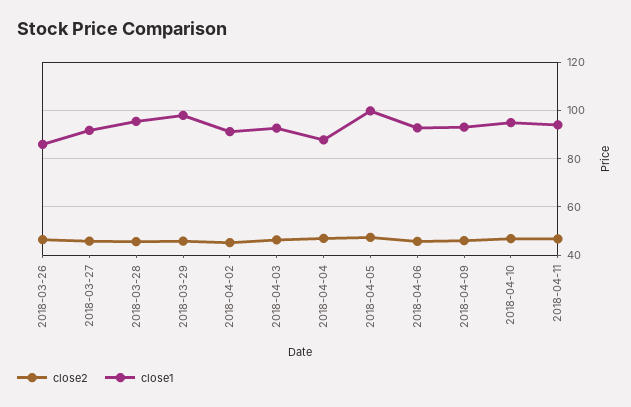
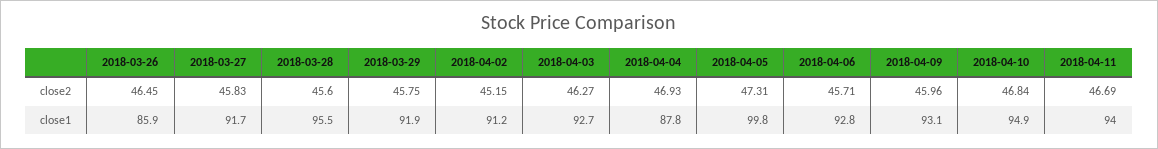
  {
    "close2": {
      "2018-03-26": 46.45,
      "2018-03-27": 45.83,
      "2018-03-28": 45.6,
      "2018-03-29": 45.75,
      "2018-04-02": 45.15,
      "2018-04-03": 46.27,
      "2018-04-04": 46.93,
      "2018-04-05": 47.31,
      "2018-04-06": 45.71,
      "2018-04-09": 45.96,
      "2018-04-10": 46.84,
      "2018-04-11": 46.69
    },
    "close1": {
      "2018-03-26": 85.9,
      "2018-03-27": 91.7,
      "2018-03-28": 95.5,
-     "2018-03-29": 97.5,
+     "2018-03-29": 91.9,
      "2018-04-02": 91.2,
      "2018-04-03": 92.7,
      "2018-04-04": 87.8,
      "2018-04-05": 99.8,
      "2018-04-06": 92.8,
      "2018-04-09": 93.1,
      "2018-04-10": 94.9,
      "2018-04-11": 94
    }
  }

